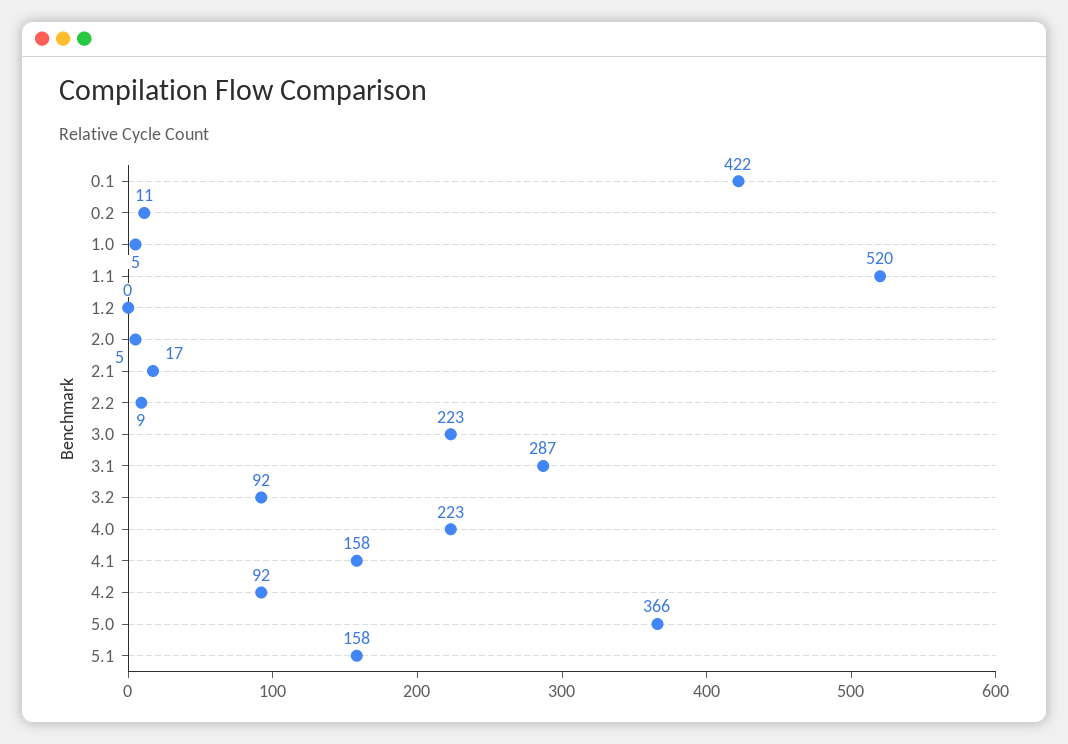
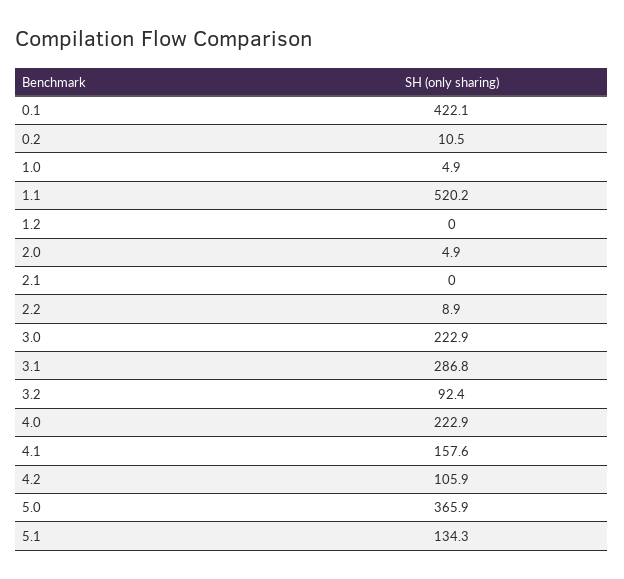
  {
    "0.1": 422.1,
    "0.2": 10.5,
    "1.0": 4.9,
    "1.1": 520.2,
    "1.2": 0,
    "2.0": 4.9,
-   "2.1": 17,
+   "2.1": 0,
    "2.2": 8.9,
    "3.0": 222.9,
    "3.1": 286.8,
    "3.2": 92.4,
    "4.0": 222.9,
    "4.1": 157.6,
-   "4.2": 92,
+   "4.2": 105.9,
    "5.0": 365.9,
-   "5.1": 158
+   "5.1": 134.3
  }

